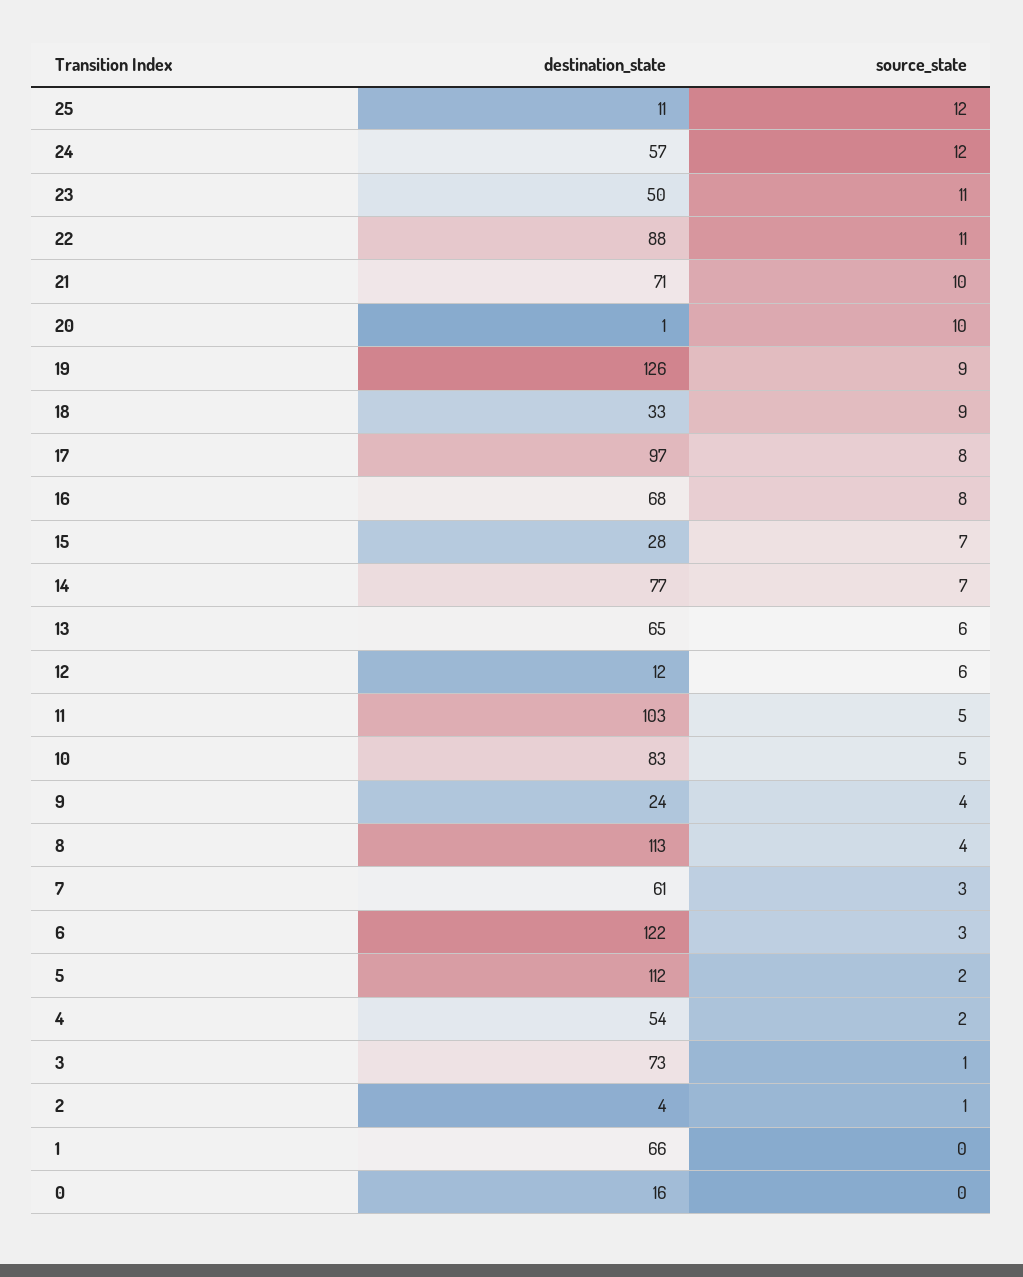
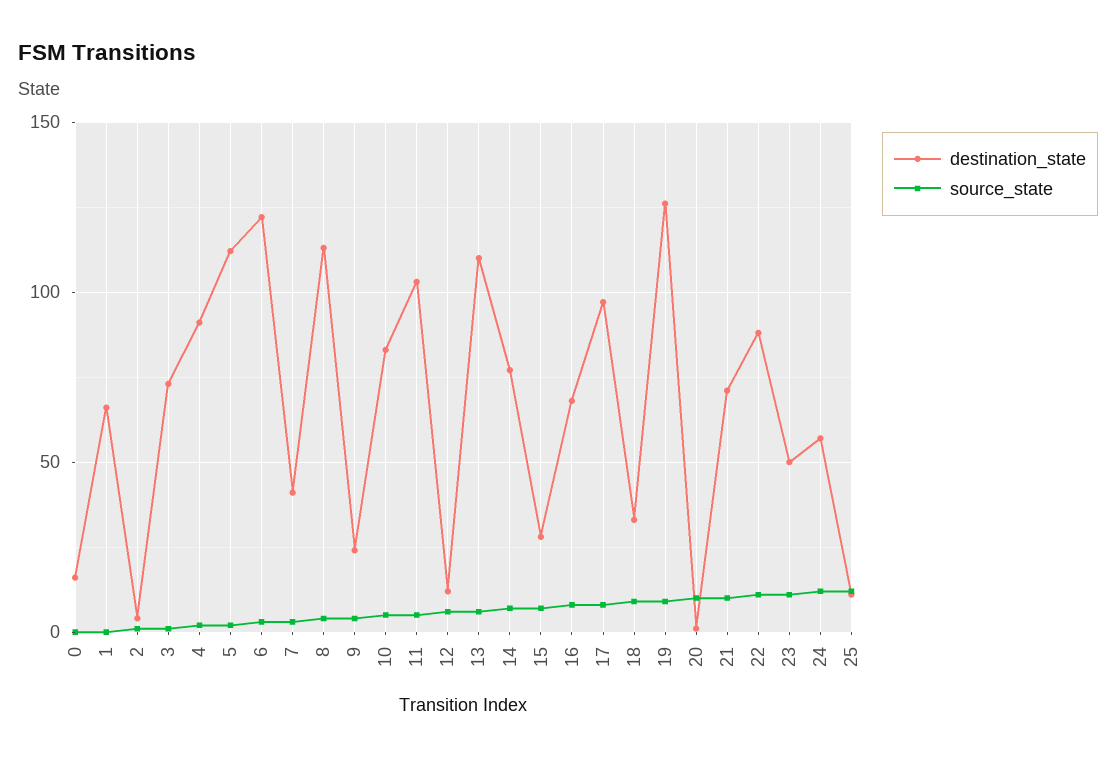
  {
    "destination_state": {
      "25": 11,
      "24": 57,
      "23": 50,
      "22": 88,
      "21": 71,
      "20": 1,
      "19": 126,
      "18": 33,
      "17": 97,
      "16": 68,
      "15": 28,
      "14": 77,
-     "13": 65,
+     "13": 110,
      "12": 12,
      "11": 103,
      "10": 83,
      "9": 24,
      "8": 113,
-     "7": 61,
+     "7": 40,
      "6": 122,
      "5": 112,
-     "4": 54,
+     "4": 90,
      "3": 73,
      "2": 4,
      "1": 66,
      "0": 16
    },
    "source_state": {
      "25": 12,
      "24": 12,
      "23": 11,
      "22": 11,
      "21": 10,
      "20": 10,
      "19": 9,
      "18": 9,
      "17": 8,
      "16": 8,
      "15": 7,
      "14": 7,
      "13": 6,
      "12": 6,
      "11": 5,
      "10": 5,
      "9": 4,
      "8": 4,
      "7": 3,
      "6": 3,
      "5": 2,
      "4": 2,
      "3": 1,
      "2": 1,
      "1": 0,
      "0": 0
    }
  }

